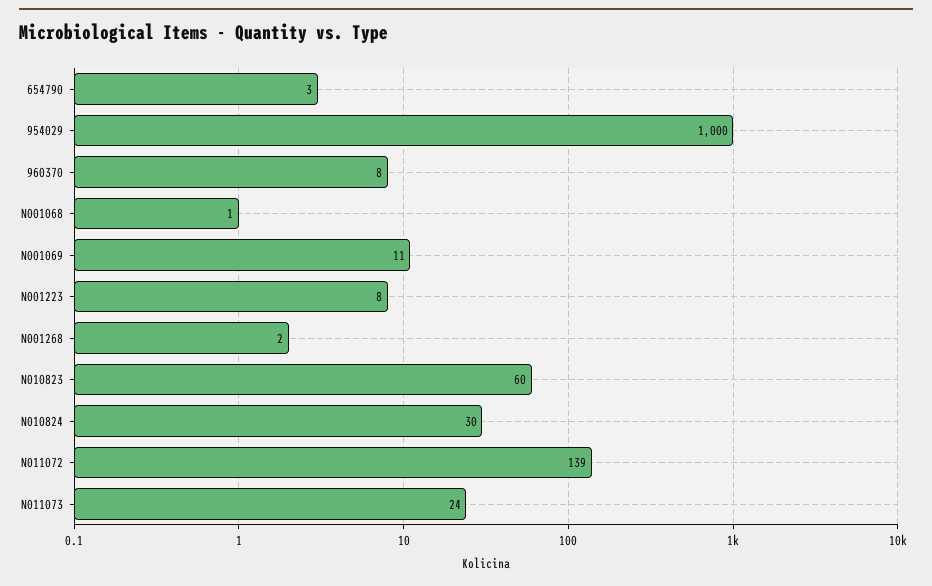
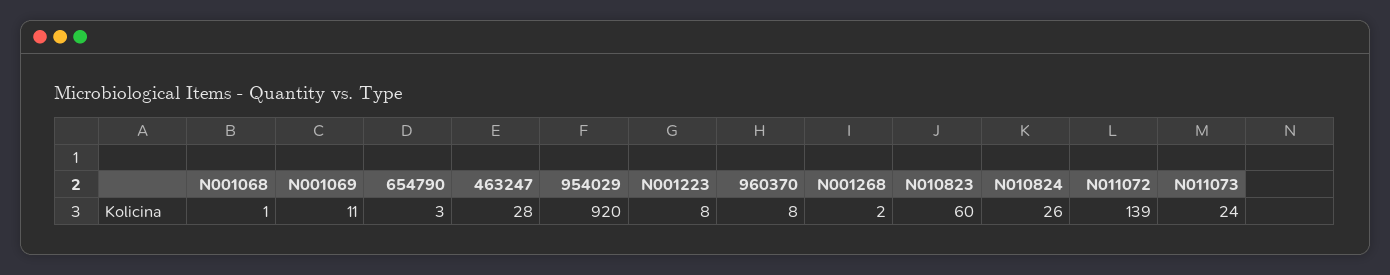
  {
    "654790": 3,
-   "954029": 1000,
+   "954029": 920,
    "960370": 8,
    "N001068": 1,
    "N001069": 11,
    "N001223": 8,
    "N001268": 2,
    "N010823": 60,
-   "N010824": 30,
+   "N010824": 26,
    "N011072": 139,
-   "N011073": 24
+   "N011073": 24,
+   "463247": 28
  }

